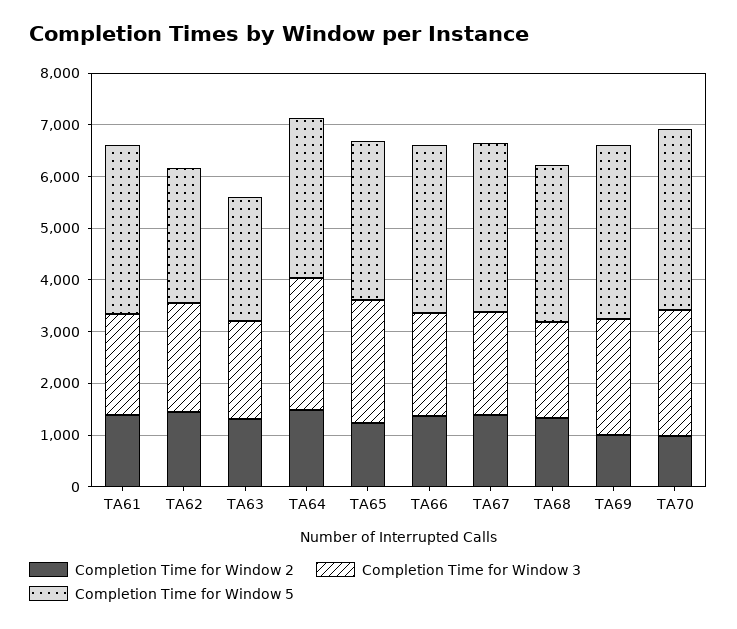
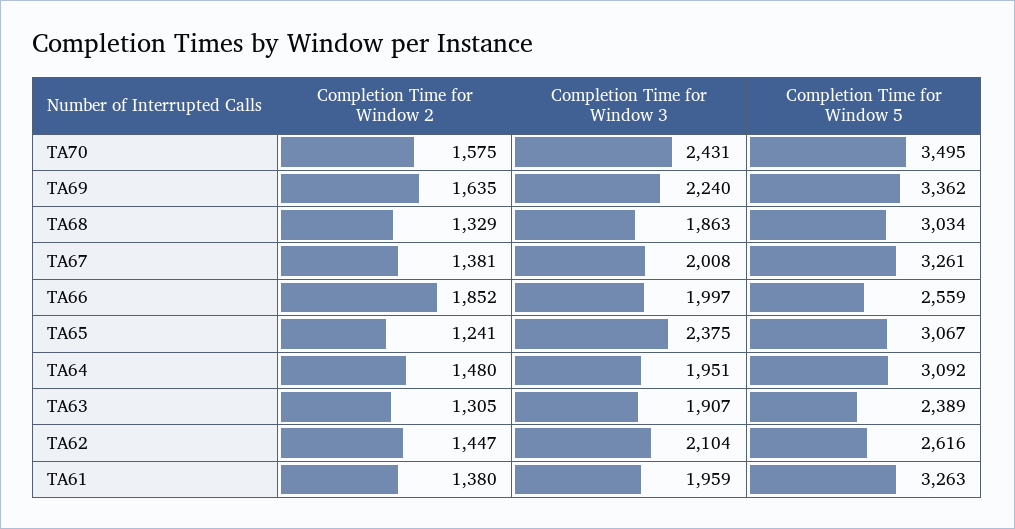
  {
    "Completion Time for Window 2": {
      "TA61": 1380,
      "TA62": 1447,
      "TA63": 1305,
      "TA64": 1480,
      "TA65": 1241,
-     "TA66": 1400,
+     "TA66": 1852,
      "TA67": 1381,
      "TA68": 1329,
-     "TA69": 1000,
+     "TA69": 1635,
-     "TA70": 1000
+     "TA70": 1575
    },
    "Completion Time for Window 3": {
      "TA61": 1959,
      "TA62": 2104,
      "TA63": 1907,
-     "TA64": 2600,
+     "TA64": 1951,
      "TA65": 2375,
      "TA66": 1997,
      "TA67": 2008,
      "TA68": 1863,
      "TA69": 2240,
      "TA70": 2431
    },
    "Completion Time for Window 5": {
      "TA61": 3263,
      "TA62": 2616,
      "TA63": 2389,
      "TA64": 3092,
      "TA65": 3067,
-     "TA66": 3200,
+     "TA66": 2559,
      "TA67": 3261,
      "TA68": 3034,
      "TA69": 3362,
      "TA70": 3495
    }
  }

